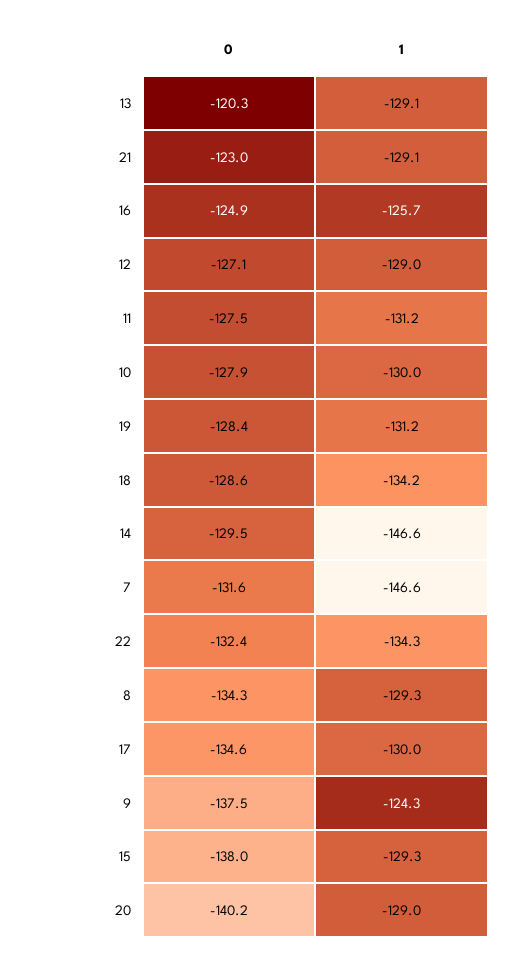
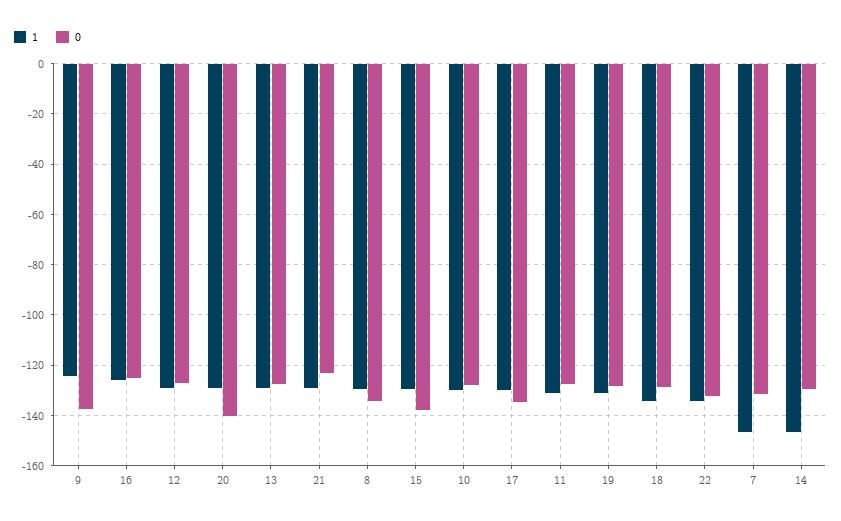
  {
    "0": {
-     "13": -120.3,
+     "13": -127.5,
      "21": -123,
      "16": -124.9,
      "12": -127.1,
      "11": -127.5,
      "10": -127.9,
      "19": -128.4,
      "18": -128.6,
      "14": -129.5,
      "7": -131.6,
      "22": -132.4,
      "8": -134.3,
      "17": -134.6,
      "9": -137.5,
      "15": -138,
      "20": -140.2
    },
    "1": {
      "13": -129.1,
      "21": -129.1,
      "16": -125.7,
      "12": -129,
      "11": -131.2,
      "10": -130,
      "19": -131.2,
      "18": -134.2,
      "14": -146.6,
      "7": -146.6,
      "22": -134.3,
      "8": -129.3,
      "17": -130,
      "9": -124.3,
      "15": -129.3,
      "20": -129
    }
  }

